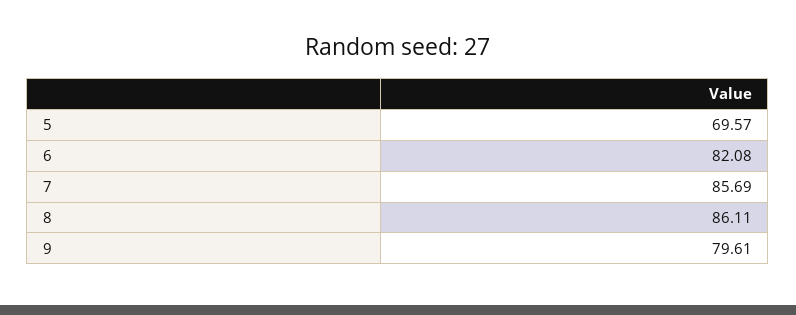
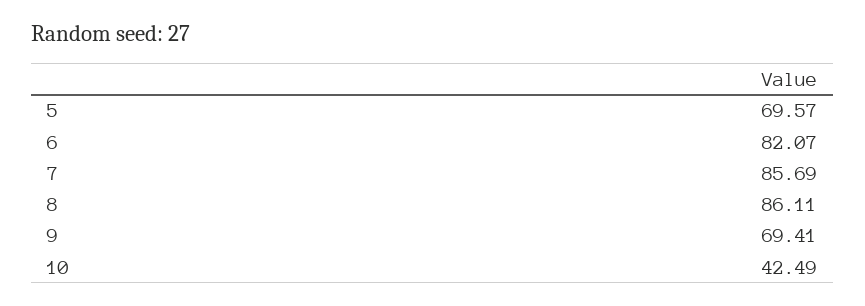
  {
    "5": 69.57,
-   "6": 82.08,
+   "6": 82.07,
    "7": 85.69,
    "8": 86.11,
-   "9": 79.61
+   "9": 69.41,
+   "10": 42.49
  }

